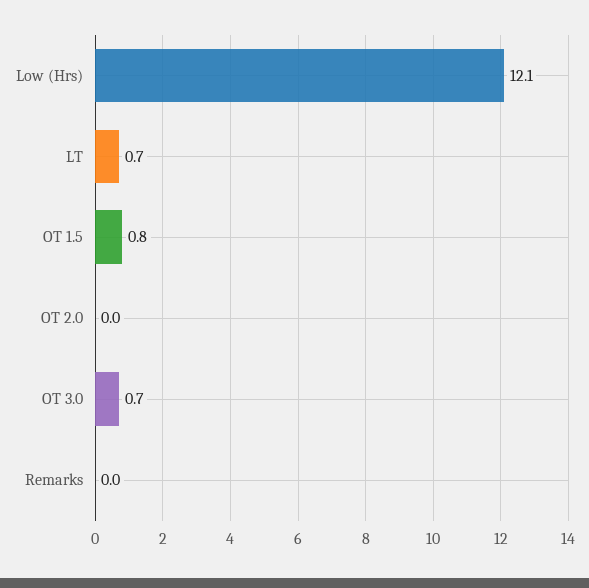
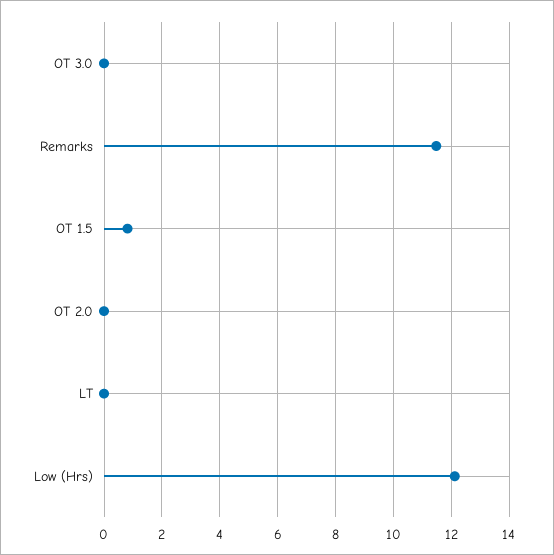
  {
    "Low (Hrs)": 12.1,
-   "LT": 0.7,
+   "LT": 0,
    "OT 1.5": 0.8,
    "OT 2.0": 0,
-   "OT 3.0": 0.7,
+   "OT 3.0": 0,
-   "Remarks": 0
+   "Remarks": 11.5
  }

